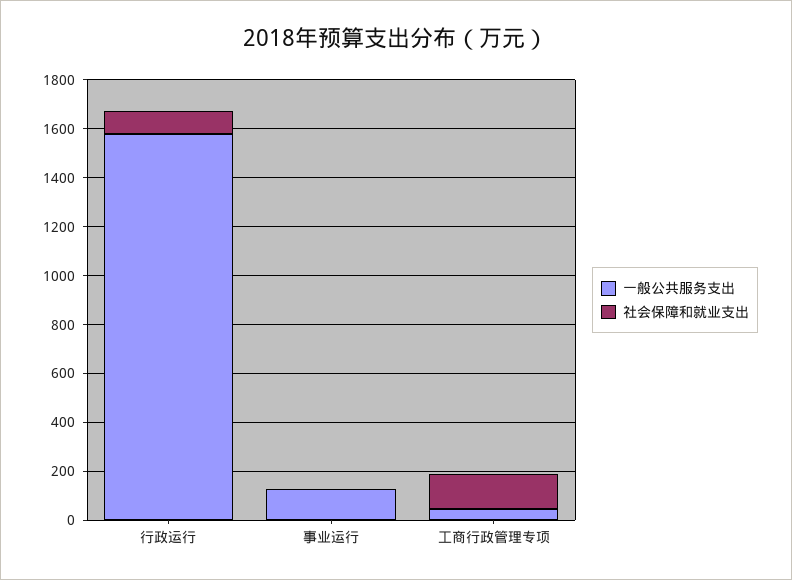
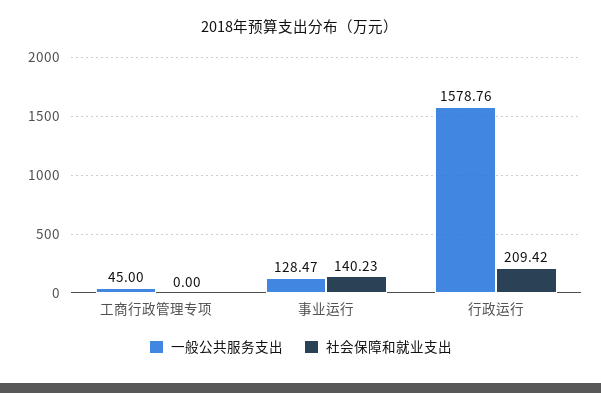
  {
    "一般公共服务支出": {
      "行政运行": 1578.76,
      "事业运行": 128.47,
      "工商行政管理专项": 45
    },
    "社会保障和就业支出": {
-     "行政运行": 100,
+     "行政运行": 209.42,
-     "事业运行": 0,
+     "事业运行": 140.23,
-     "工商行政管理专项": 150
+     "工商行政管理专项": 0
    }
  }

